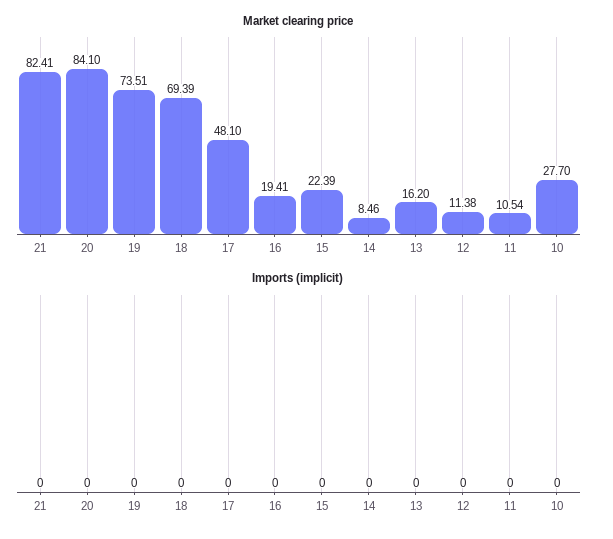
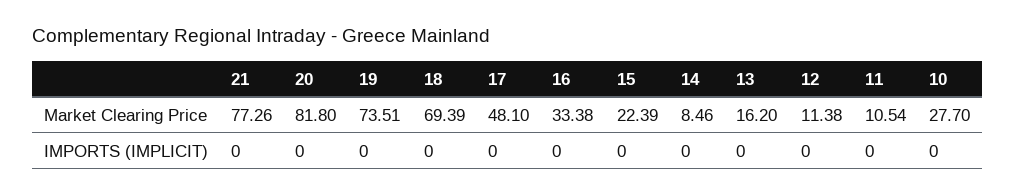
  {
    "Market clearing price": {
-     "21": 82.41,
+     "21": 77.26,
-     "20": 84.1,
+     "20": 81.8,
      "19": 73.51,
      "18": 69.39,
      "17": 48.1,
-     "16": 19.41,
+     "16": 33.38,
      "15": 22.39,
      "14": 8.46,
      "13": 16.2,
      "12": 11.38,
      "11": 10.54,
      "10": 27.7
    },
    "Imports (implicit)": {
      "21": 0,
      "20": 0,
      "19": 0,
      "18": 0,
      "17": 0,
      "16": 0,
      "15": 0,
      "14": 0,
      "13": 0,
      "12": 0,
      "11": 0,
      "10": 0
    }
  }

